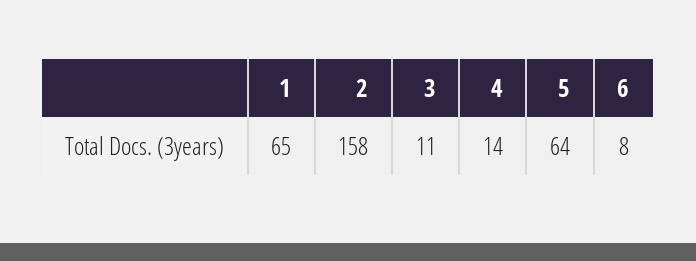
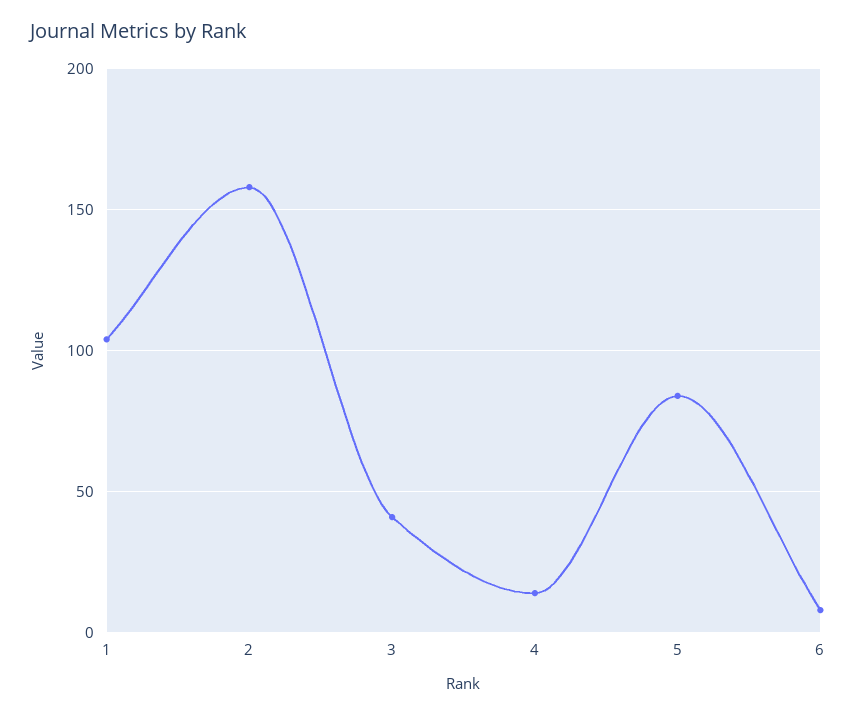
  {
-   "1": 65,
+   "1": 105,
    "2": 158,
-   "3": 11,
+   "3": 40,
    "4": 14,
-   "5": 64,
+   "5": 85,
    "6": 8
  }

